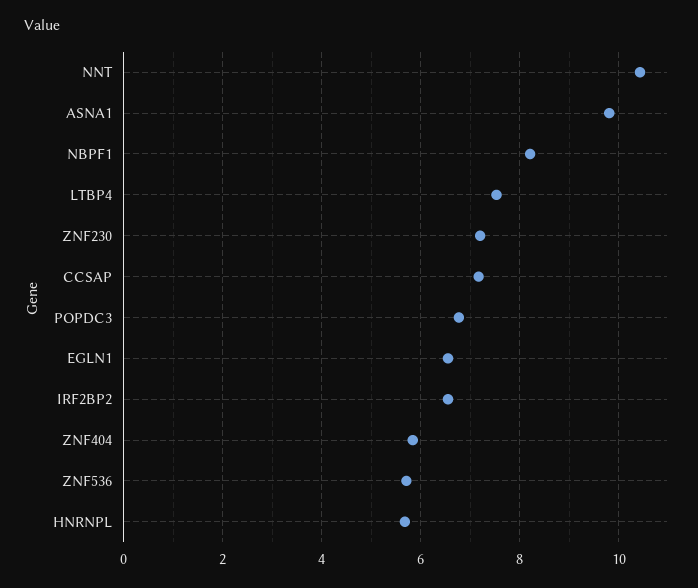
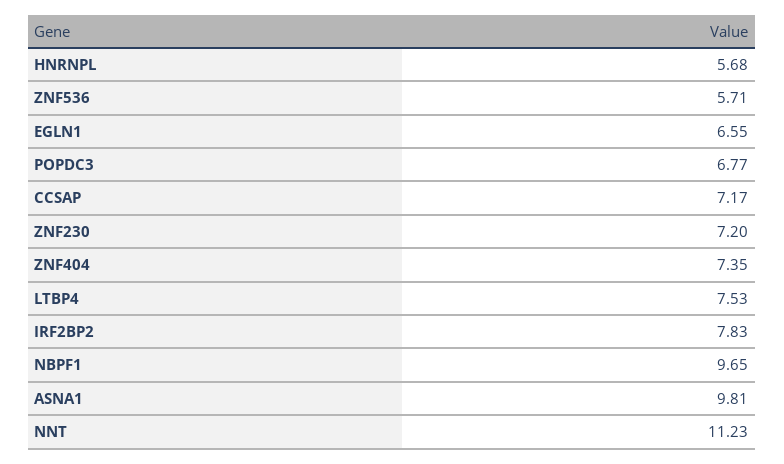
  {
-   "NNT": 10.4,
+   "NNT": 11.23,
    "ASNA1": 9.81,
-   "NBPF1": 8.2,
+   "NBPF1": 9.65,
    "LTBP4": 7.53,
    "ZNF230": 7.2,
    "CCSAP": 7.17,
    "POPDC3": 6.77,
    "EGLN1": 6.55,
-   "IRF2BP2": 6.6,
+   "IRF2BP2": 7.83,
-   "ZNF404": 5.8,
+   "ZNF404": 7.35,
    "ZNF536": 5.71,
    "HNRNPL": 5.68
  }

